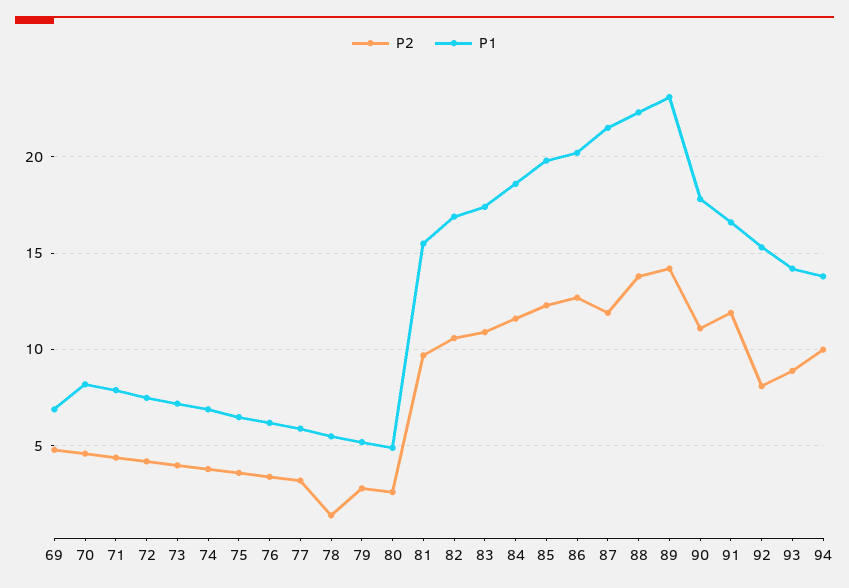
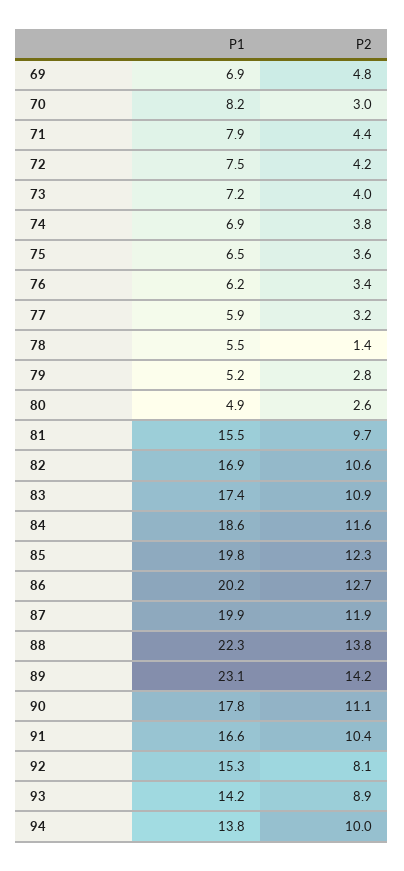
  {
    "P2": {
      "69": 4.8,
-     "70": 4.5,
+     "70": 3,
      "71": 4.4,
      "72": 4.2,
      "73": 4,
      "74": 3.8,
      "75": 3.6,
      "76": 3.4,
      "77": 3.2,
      "78": 1.4,
      "79": 2.8,
      "80": 2.6,
      "81": 9.7,
      "82": 10.6,
      "83": 10.9,
      "84": 11.6,
      "85": 12.3,
      "86": 12.7,
      "87": 11.9,
      "88": 13.8,
      "89": 14.2,
      "90": 11.1,
-     "91": 12,
+     "91": 10.4,
      "92": 8.1,
      "93": 8.9,
      "94": 10
    },
    "P1": {
      "69": 6.9,
      "70": 8.2,
      "71": 7.9,
      "72": 7.5,
      "73": 7.2,
      "74": 6.9,
      "75": 6.5,
      "76": 6.2,
      "77": 5.9,
      "78": 5.5,
      "79": 5.2,
      "80": 4.9,
      "81": 15.5,
      "82": 16.9,
      "83": 17.4,
      "84": 18.6,
      "85": 19.8,
      "86": 20.2,
-     "87": 21.5,
+     "87": 19.9,
      "88": 22.3,
      "89": 23.1,
      "90": 17.8,
      "91": 16.6,
      "92": 15.3,
      "93": 14.2,
      "94": 13.8
    }
  }

